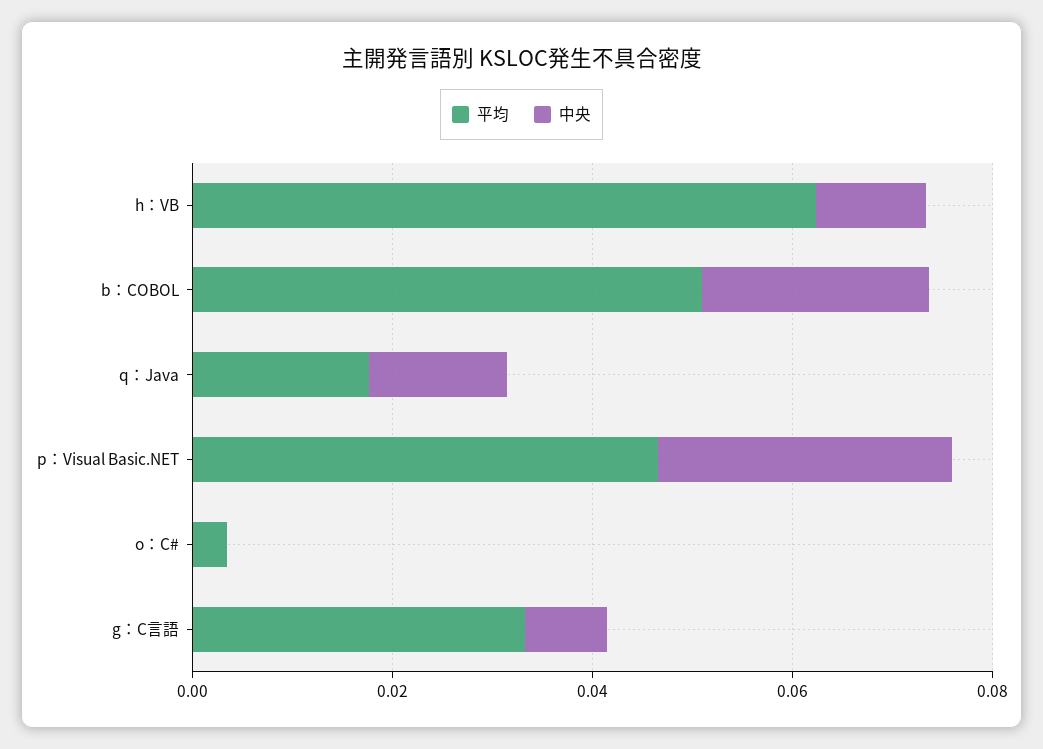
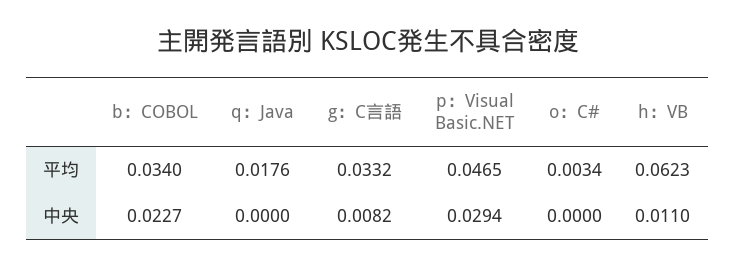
  {
    "平均": {
      "h：VB": 0.0623,
-     "b：COBOL": 0.05,
+     "b：COBOL": 0.034,
      "q：Java": 0.0176,
      "p：Visual Basic.NET": 0.0465,
      "o：C#": 0.0034,
      "g：C言語": 0.0332
    },
    "中央": {
      "h：VB": 0.011,
      "b：COBOL": 0.0227,
-     "q：Java": 0.015,
+     "q：Java": 0,
      "p：Visual Basic.NET": 0.0294,
      "o：C#": 0,
      "g：C言語": 0.0082
    }
  }

